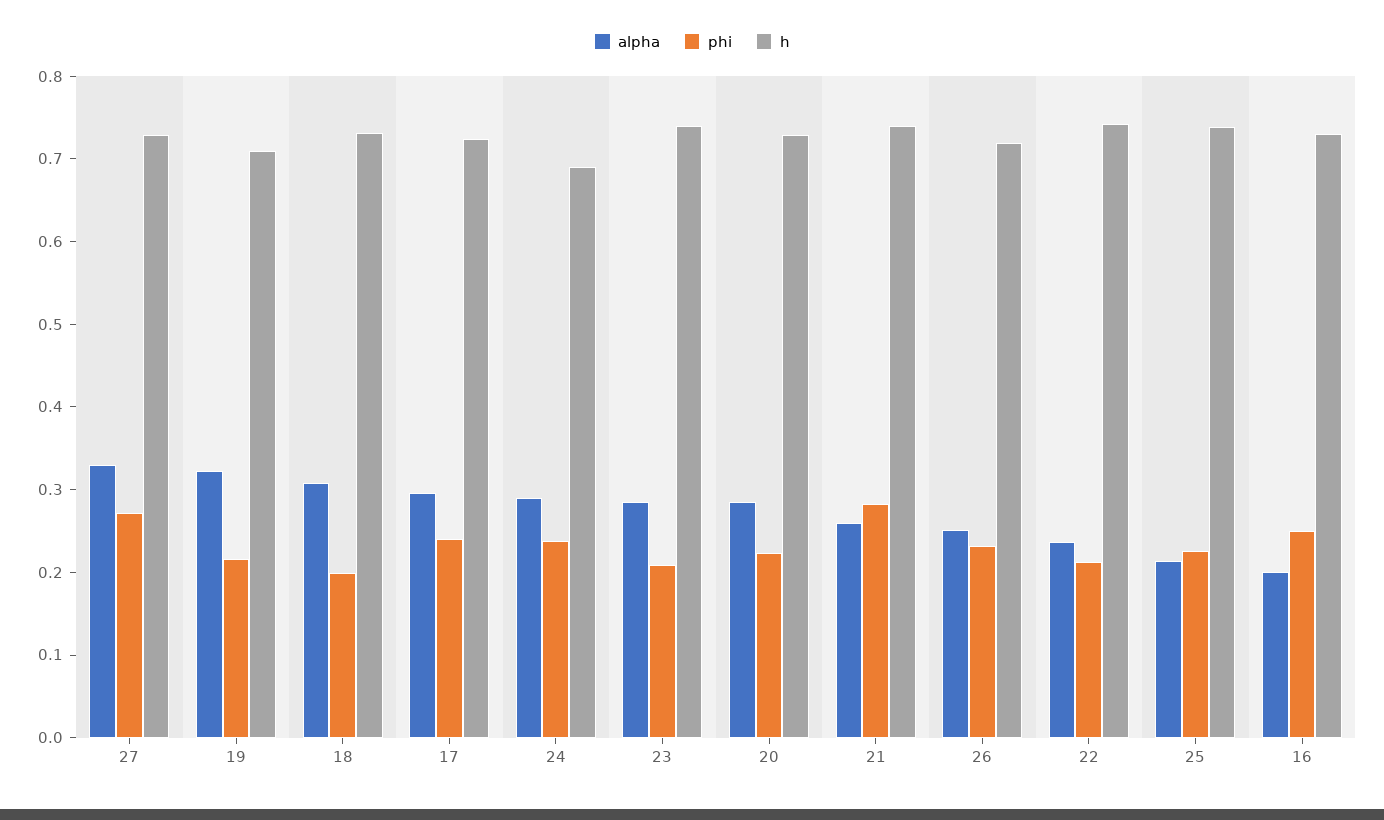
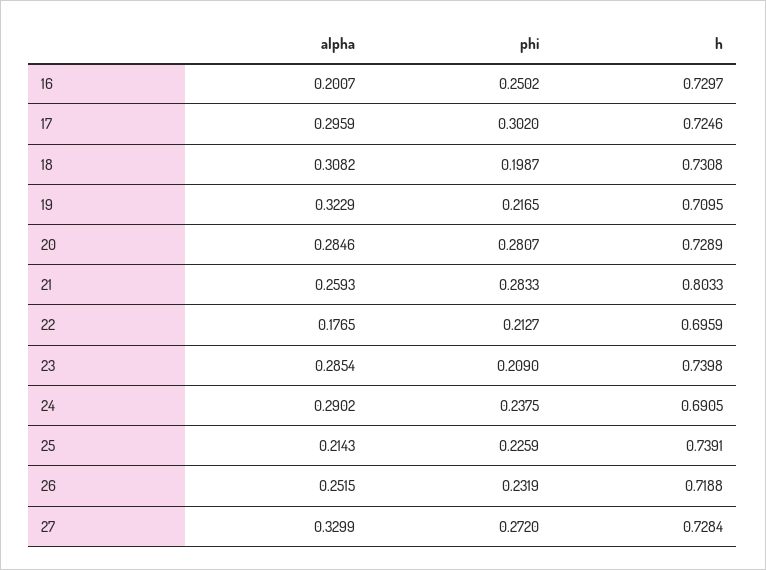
  {
    "alpha": {
      "27": 0.3299,
      "19": 0.3229,
      "18": 0.3082,
      "17": 0.2959,
      "24": 0.2902,
      "23": 0.2854,
      "20": 0.2846,
      "21": 0.2593,
      "26": 0.2515,
-     "22": 0.24,
+     "22": 0.1765,
      "25": 0.2143,
      "16": 0.2007
    },
    "phi": {
      "27": 0.272,
      "19": 0.2165,
      "18": 0.1987,
-     "17": 0.24,
+     "17": 0.302,
      "24": 0.2375,
      "23": 0.209,
-     "20": 0.22,
+     "20": 0.2807,
      "21": 0.2833,
      "26": 0.2319,
      "22": 0.2127,
      "25": 0.2259,
      "16": 0.2502
    },
    "h": {
      "27": 0.7284,
      "19": 0.7095,
      "18": 0.7308,
      "17": 0.7246,
      "24": 0.6905,
      "23": 0.7398,
      "20": 0.7289,
-     "21": 0.74,
+     "21": 0.8033,
      "26": 0.7188,
-     "22": 0.74,
+     "22": 0.6959,
      "25": 0.7391,
      "16": 0.7297
    }
  }

